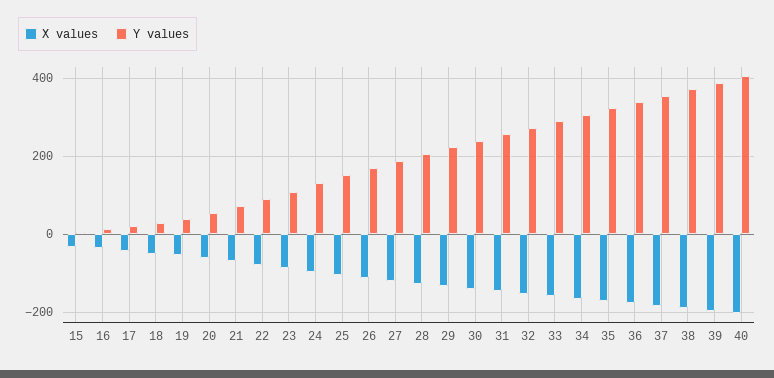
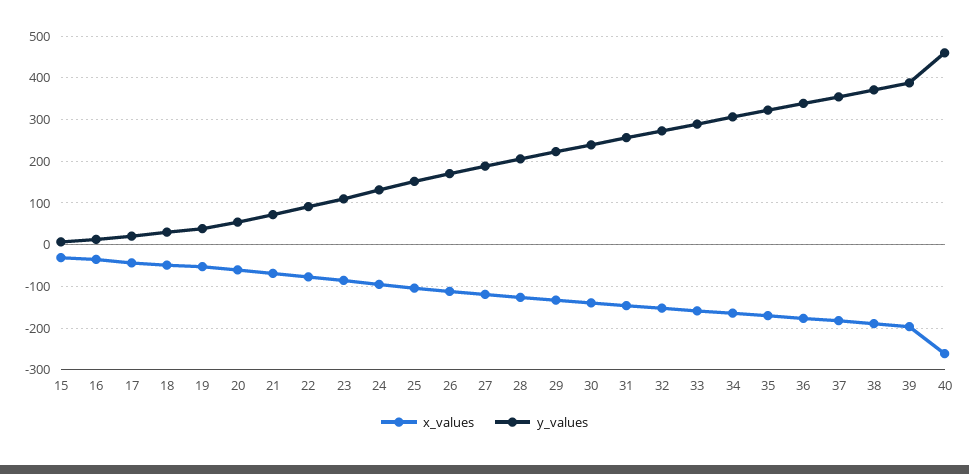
  {
    "X values": {
      "15": -40,
      "16": -40,
      "17": -40,
      "18": -40,
      "19": -60,
      "20": -60,
      "21": -60,
      "22": -80,
      "23": -80,
      "24": -100,
      "25": -100,
      "26": -120,
      "27": -120,
      "28": -120,
      "29": -140,
      "30": -140,
      "31": -140,
      "32": -160,
      "33": -160,
      "34": -160,
      "35": -180,
      "36": -180,
      "37": -180,
      "38": -180,
      "39": -200,
-     "40": -200
+     "40": -260
    },
    "Y values": {
      "15": 0,
      "16": 20,
      "17": 20,
      "18": 20,
      "19": 40,
      "20": 60,
      "21": 80,
      "22": 100,
      "23": 100,
      "24": 140,
      "25": 160,
      "26": 180,
      "27": 180,
      "28": 200,
      "29": 220,
      "30": 240,
      "31": 260,
      "32": 280,
      "33": 280,
      "34": 300,
      "35": 320,
      "36": 340,
      "37": 360,
      "38": 380,
      "39": 380,
-     "40": 400
+     "40": 460
    }
  }

